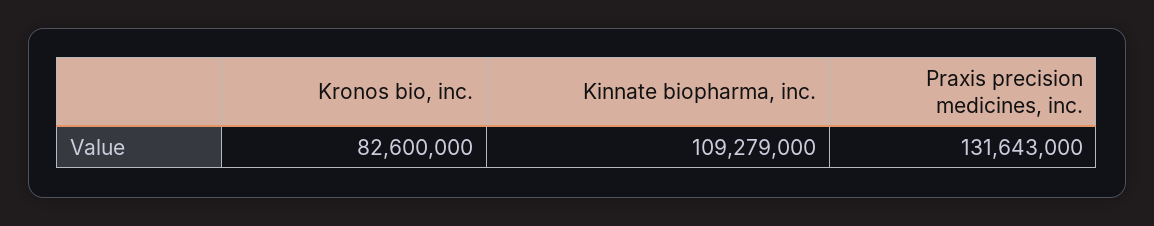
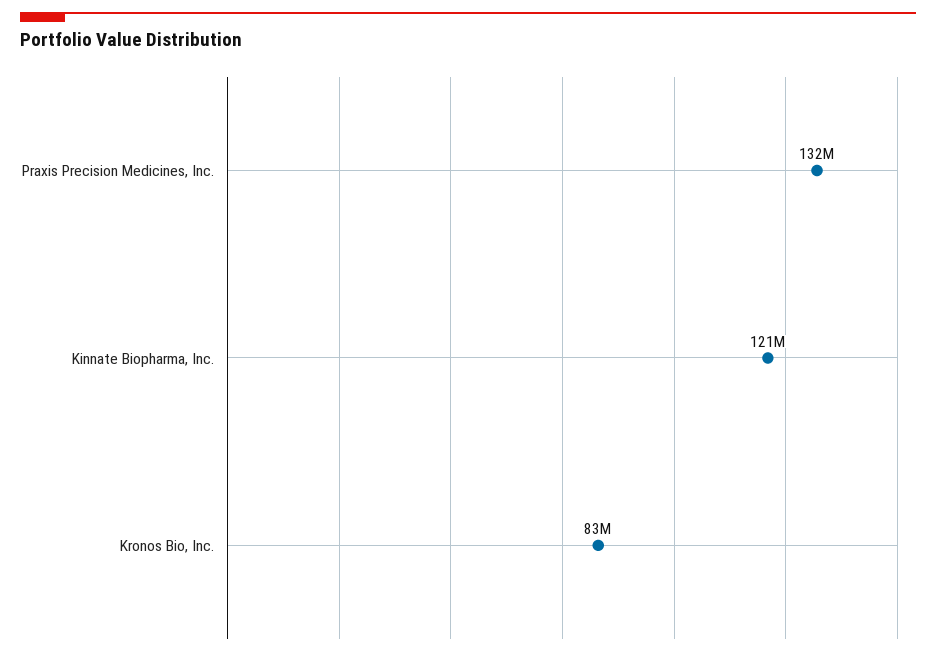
  {
    "Kronos bio, inc.": 82600000,
-   "Kinnate biopharma, inc.": 109279000,
+   "Kinnate biopharma, inc.": 121000000,
    "Praxis precision medicines, inc.": 131643000
  }

